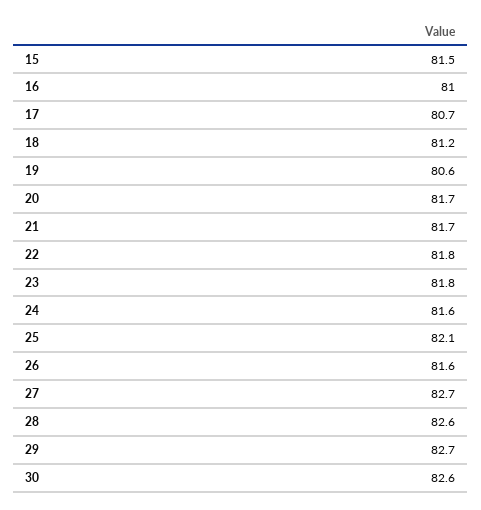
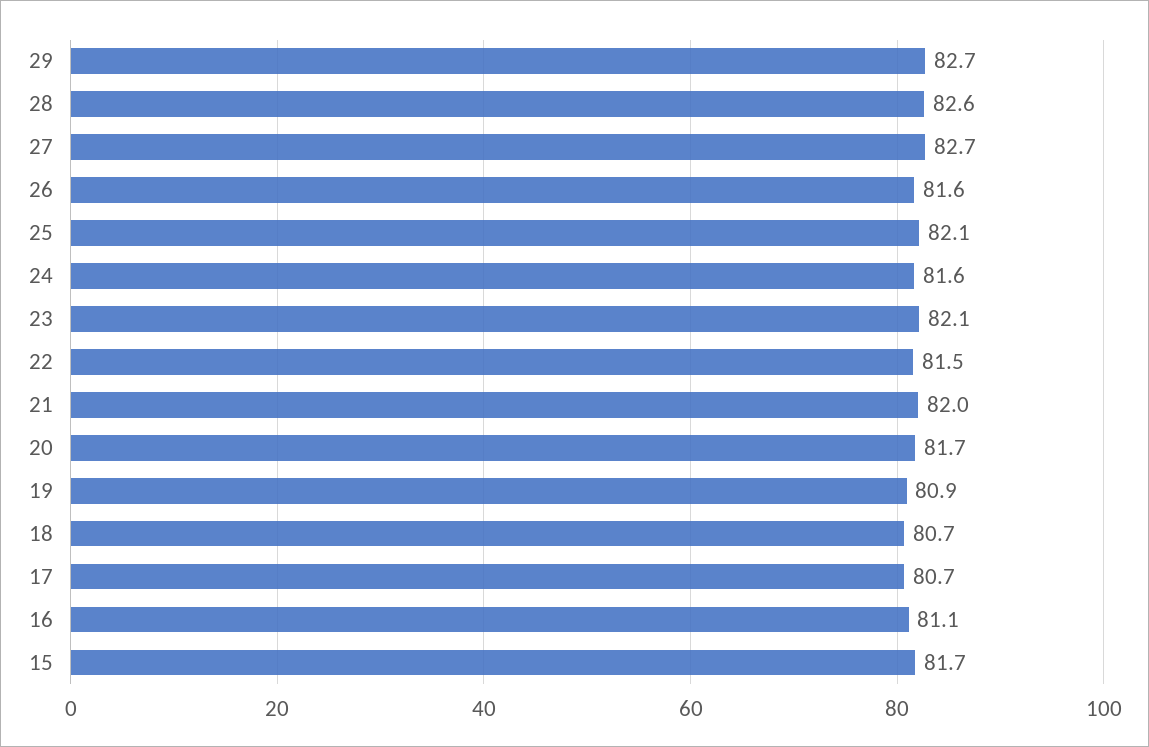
  {
-   "15": 81.5,
+   "15": 81.7,
-   "16": 81,
+   "16": 81.1,
    "17": 80.7,
-   "18": 81.2,
+   "18": 80.7,
-   "19": 80.6,
+   "19": 80.9,
    "20": 81.7,
-   "21": 81.7,
+   "21": 82,
-   "22": 81.8,
+   "22": 81.5,
-   "23": 81.8,
+   "23": 82.1,
    "24": 81.6,
    "25": 82.1,
    "26": 81.6,
    "27": 82.7,
    "28": 82.6,
-   "29": 82.7,
+   "29": 82.7
-   "30": 82.6
  }

